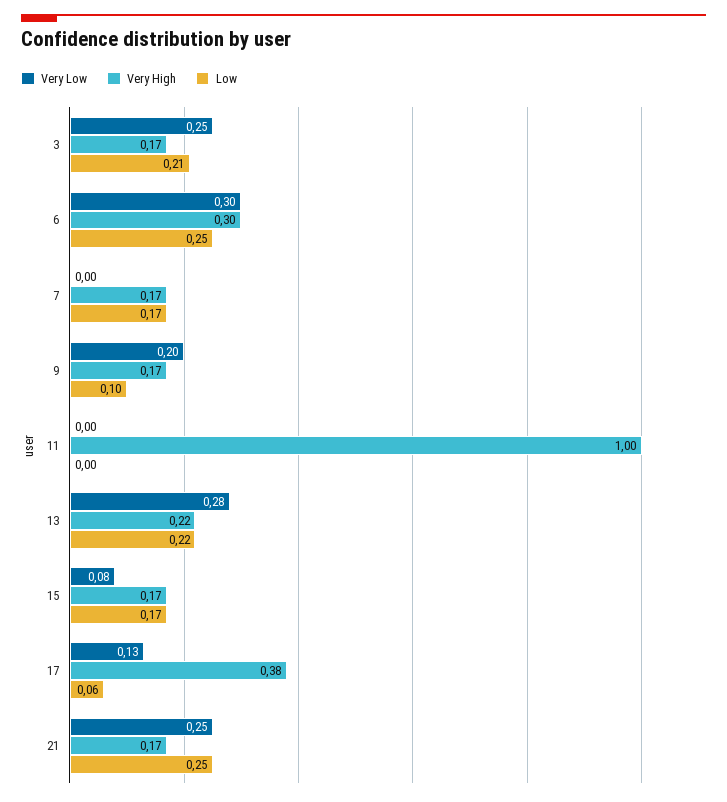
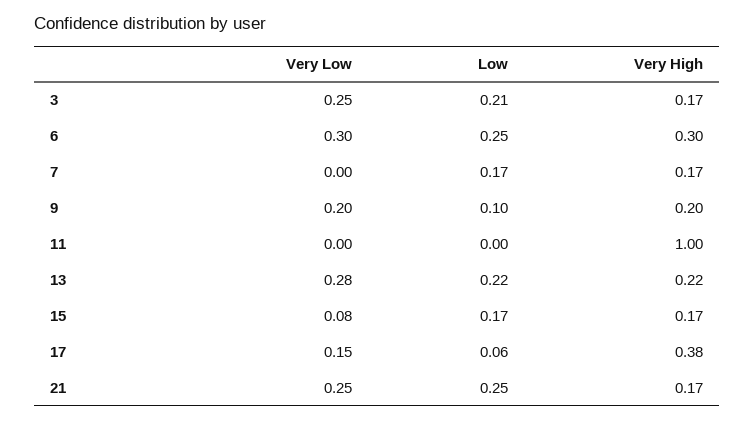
  {
    "Very Low": {
      "3": 0.25,
      "6": 0.3,
      "7": 0,
      "9": 0.2,
      "11": 0,
      "13": 0.28,
      "15": 0.08,
-     "17": 0.13,
+     "17": 0.15,
      "21": 0.25
    },
    "Very High": {
      "3": 0.17,
      "6": 0.3,
      "7": 0.17,
-     "9": 0.17,
+     "9": 0.2,
      "11": 1,
      "13": 0.22,
      "15": 0.17,
      "17": 0.38,
      "21": 0.17
    },
    "Low": {
      "3": 0.21,
      "6": 0.25,
      "7": 0.17,
      "9": 0.1,
      "11": 0,
      "13": 0.22,
      "15": 0.17,
      "17": 0.06,
      "21": 0.25
    }
  }

